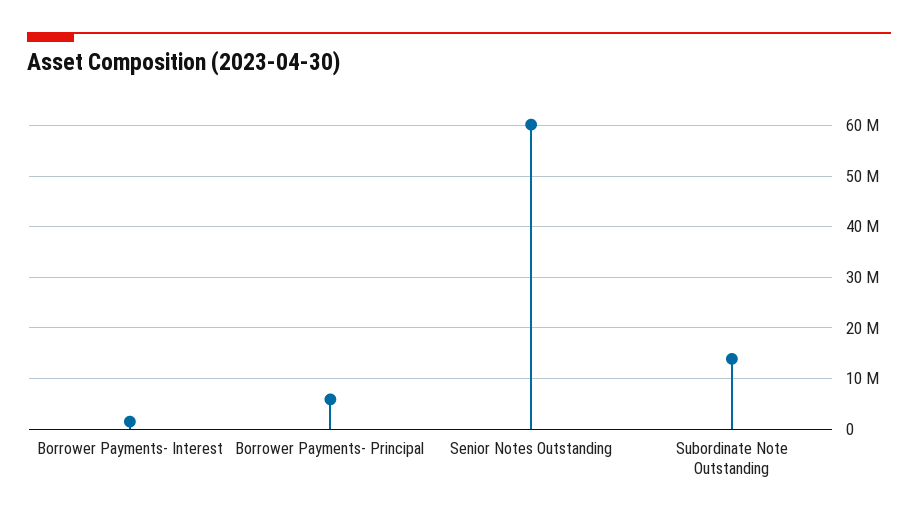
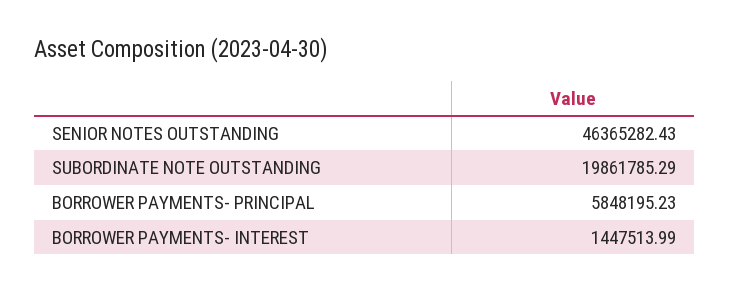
  {
    "Borrower Payments- Interest": 1447513.99,
    "Borrower Payments- Principal": 5848195.23,
-   "Senior Notes Outstanding": 60000000,
+   "Senior Notes Outstanding": 46365282.43,
-   "Subordinate Note Outstanding": 14000000
+   "Subordinate Note Outstanding": 19861785.29
  }

